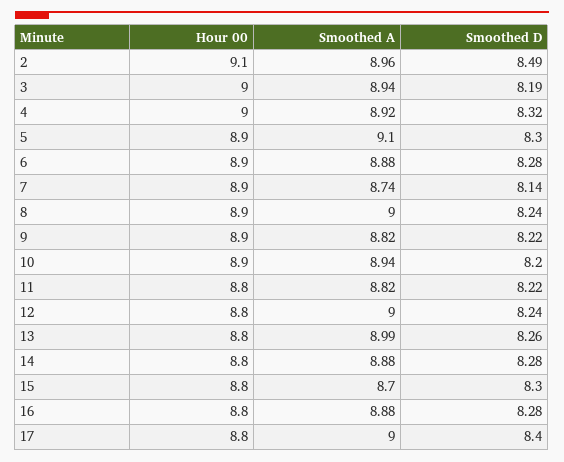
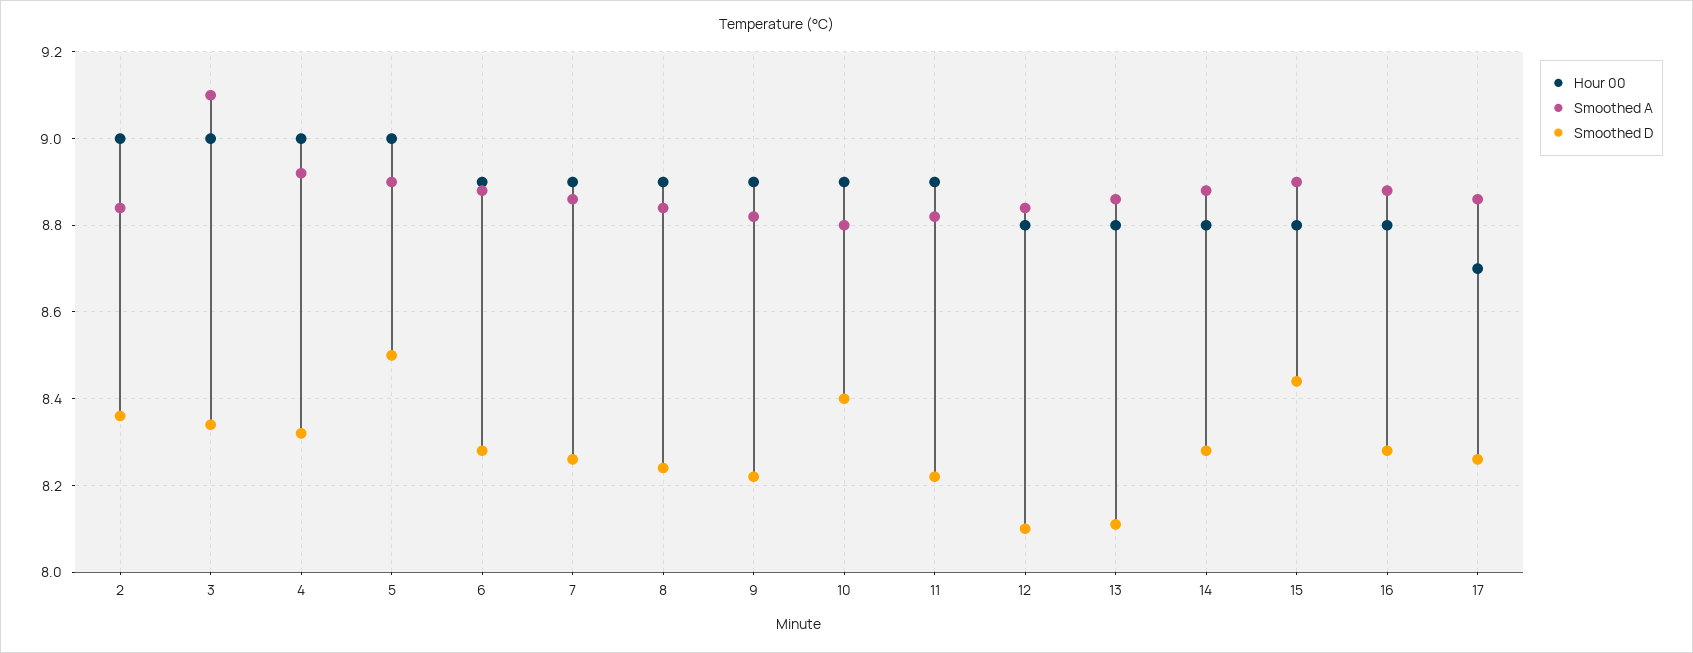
  {
    "Hour 00": {
-     "2": 9.1,
+     "2": 9,
      "3": 9,
      "4": 9,
-     "5": 8.9,
+     "5": 9,
      "6": 8.9,
      "7": 8.9,
      "8": 8.9,
      "9": 8.9,
      "10": 8.9,
-     "11": 8.8,
+     "11": 8.9,
      "12": 8.8,
      "13": 8.8,
      "14": 8.8,
      "15": 8.8,
      "16": 8.8,
-     "17": 8.8
+     "17": 8.7
    },
    "Smoothed A": {
-     "2": 8.96,
+     "2": 8.85,
-     "3": 8.94,
+     "3": 9.1,
      "4": 8.92,
-     "5": 9.1,
+     "5": 8.9,
      "6": 8.88,
-     "7": 8.74,
+     "7": 8.85,
-     "8": 9,
+     "8": 8.85,
      "9": 8.82,
-     "10": 8.94,
+     "10": 8.8,
      "11": 8.82,
-     "12": 9,
+     "12": 8.85,
-     "13": 8.99,
+     "13": 8.85,
      "14": 8.88,
-     "15": 8.7,
+     "15": 8.9,
      "16": 8.88,
-     "17": 9
+     "17": 8.85
    },
    "Smoothed D": {
-     "2": 8.49,
+     "2": 8.35,
-     "3": 8.19,
+     "3": 8.35,
      "4": 8.32,
-     "5": 8.3,
+     "5": 8.5,
      "6": 8.28,
-     "7": 8.14,
+     "7": 8.25,
      "8": 8.24,
      "9": 8.22,
-     "10": 8.2,
+     "10": 8.4,
      "11": 8.22,
-     "12": 8.24,
+     "12": 8.1,
-     "13": 8.26,
+     "13": 8.1,
      "14": 8.28,
-     "15": 8.3,
+     "15": 8.45,
      "16": 8.28,
-     "17": 8.4
+     "17": 8.25
    }
  }

